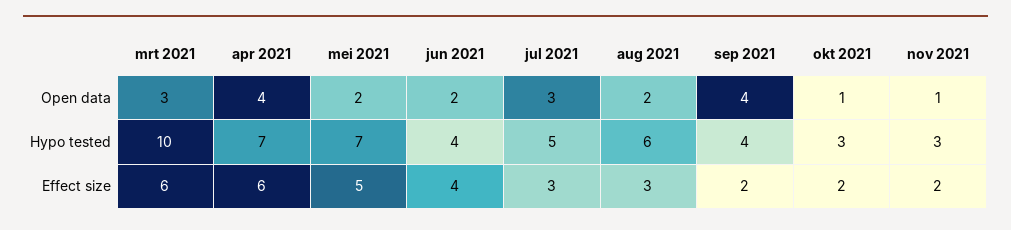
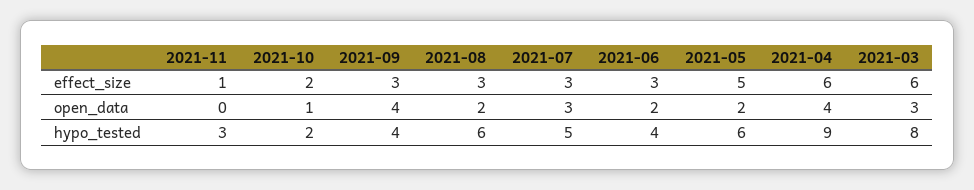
  {
    "mrt 2021": {
      "Open data": 3,
-     "Hypo tested": 10,
+     "Hypo tested": 8,
      "Effect size": 6
    },
    "apr 2021": {
      "Open data": 4,
-     "Hypo tested": 7,
+     "Hypo tested": 9,
      "Effect size": 6
    },
    "mei 2021": {
      "Open data": 2,
-     "Hypo tested": 7,
+     "Hypo tested": 6,
      "Effect size": 5
    },
    "jun 2021": {
      "Open data": 2,
      "Hypo tested": 4,
-     "Effect size": 4
+     "Effect size": 3
    },
    "jul 2021": {
      "Open data": 3,
      "Hypo tested": 5,
      "Effect size": 3
    },
    "aug 2021": {
      "Open data": 2,
      "Hypo tested": 6,
      "Effect size": 3
    },
    "sep 2021": {
      "Open data": 4,
      "Hypo tested": 4,
-     "Effect size": 2
+     "Effect size": 3
    },
    "okt 2021": {
      "Open data": 1,
-     "Hypo tested": 3,
+     "Hypo tested": 2,
      "Effect size": 2
    },
    "nov 2021": {
-     "Open data": 1,
+     "Open data": 0,
      "Hypo tested": 3,
-     "Effect size": 2
+     "Effect size": 1
    }
  }

